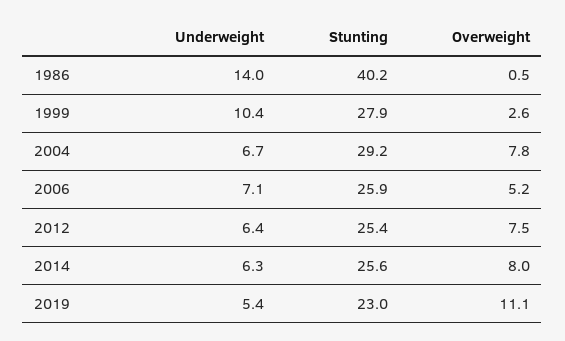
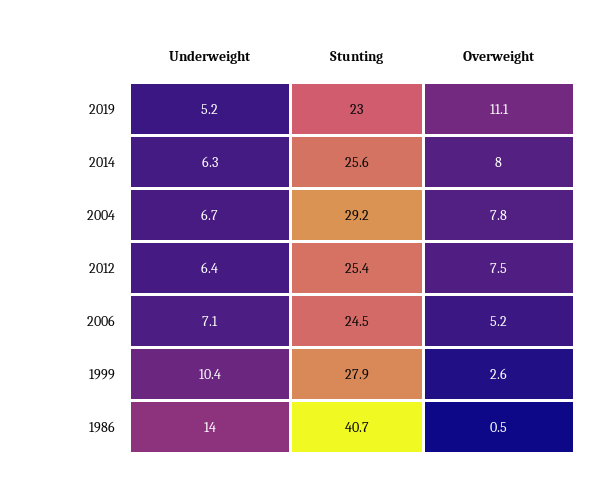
  {
    "Underweight": {
      "1986": 14,
      "1999": 10.4,
      "2004": 6.7,
      "2006": 7.1,
      "2012": 6.4,
      "2014": 6.3,
-     "2019": 5.4
+     "2019": 5.2
    },
    "Stunting": {
-     "1986": 40.2,
+     "1986": 40.7,
      "1999": 27.9,
      "2004": 29.2,
-     "2006": 25.9,
+     "2006": 24.5,
      "2012": 25.4,
      "2014": 25.6,
      "2019": 23
    },
    "Overweight": {
      "1986": 0.5,
      "1999": 2.6,
      "2004": 7.8,
      "2006": 5.2,
      "2012": 7.5,
      "2014": 8,
      "2019": 11.1
    }
  }

